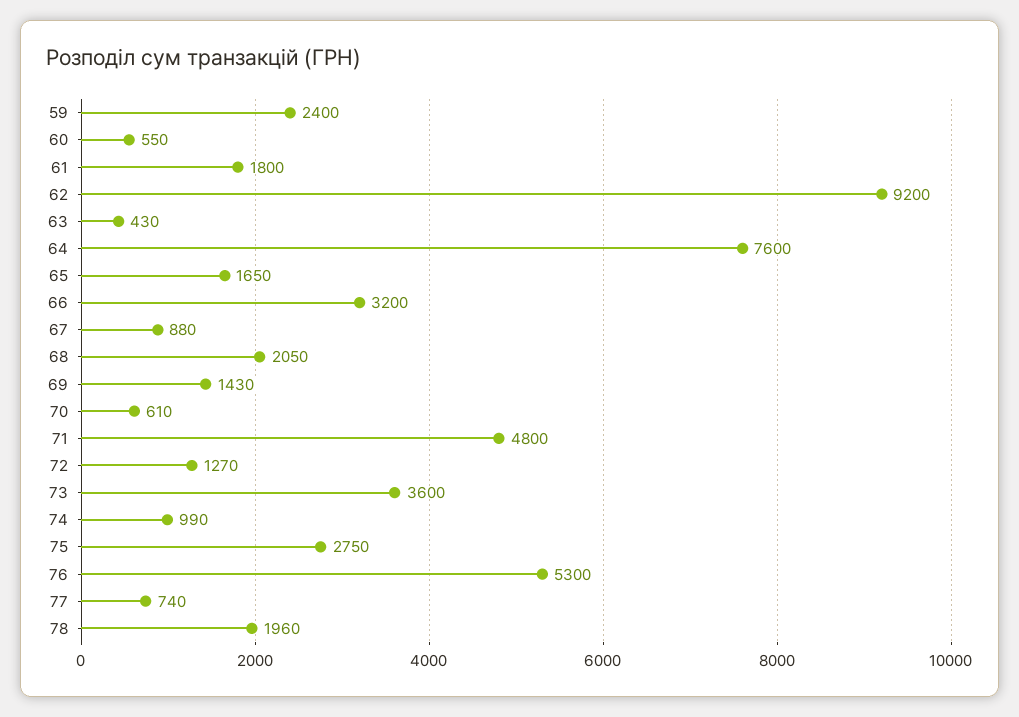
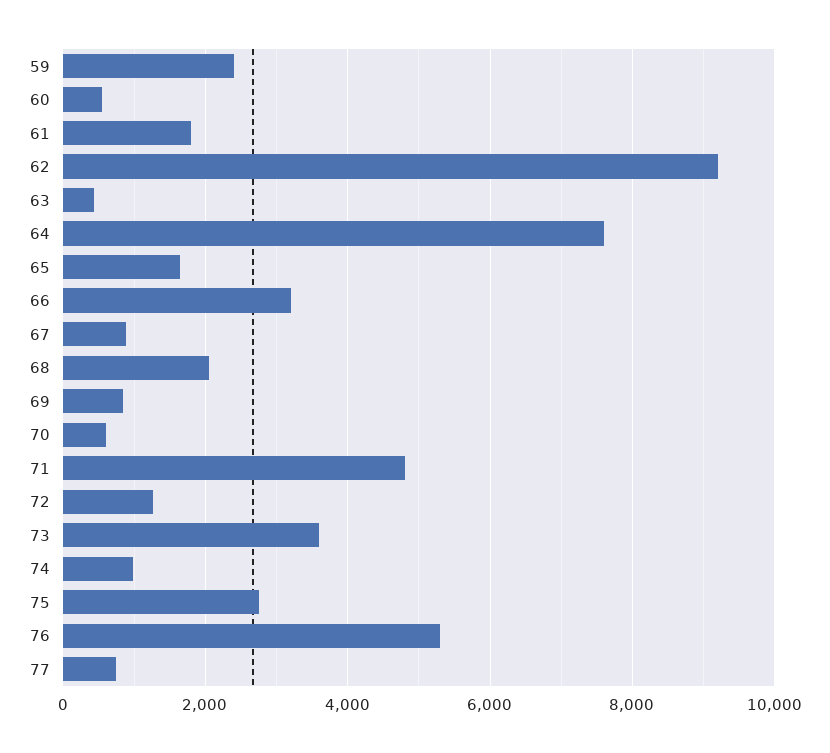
  {
    "59": 2400,
    "60": 550,
    "61": 1800,
    "62": 9200,
    "63": 430,
    "64": 7600,
    "65": 1650,
    "66": 3200,
    "67": 880,
    "68": 2050,
-   "69": 1430,
+   "69": 800,
    "70": 610,
    "71": 4800,
    "72": 1270,
    "73": 3600,
    "74": 990,
    "75": 2750,
    "76": 5300,
-   "77": 740,
+   "77": 740
-   "78": 1960
  }

